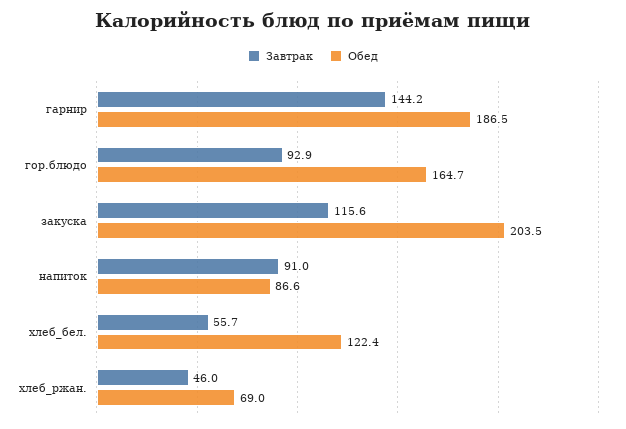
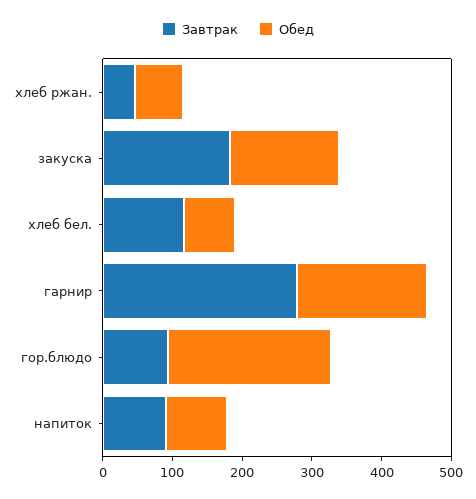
  {
    "Завтрак": {
-     "гарнир": 144.2,
+     "гарнир": 280,
      "гор.блюдо": 92.9,
-     "закуска": 115.6,
+     "закуска": 180,
      "напиток": 91,
-     "хлеб_бел.": 55.7,
+     "хлеб_бел.": 120,
      "хлеб_ржан.": 46
    },
    "Обед": {
      "гарнир": 186.5,
-     "гор.блюдо": 164.7,
+     "гор.блюдо": 240,
-     "закуска": 203.5,
+     "закуска": 160,
      "напиток": 86.6,
-     "хлеб_бел.": 122.4,
+     "хлеб_бел.": 80,
      "хлеб_ржан.": 69
    }
  }

